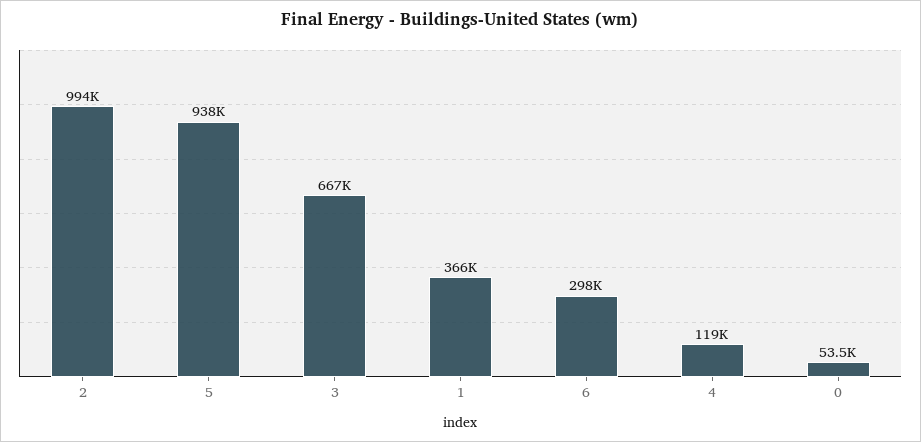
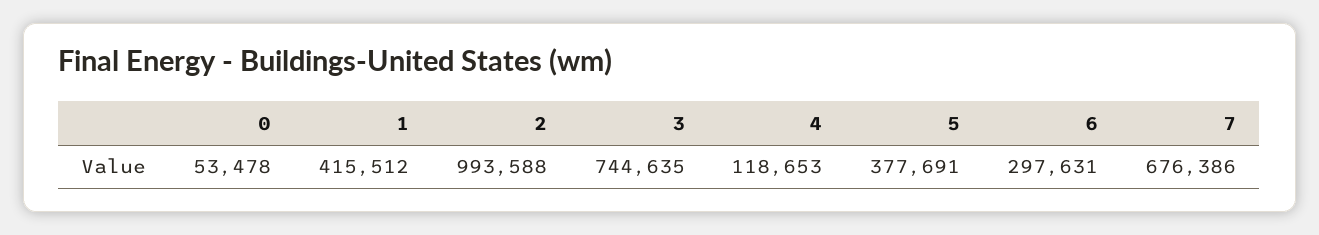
  {
    "2": 993588,
-   "5": 938000,
+   "5": 377691,
-   "3": 667000,
+   "3": 744635,
-   "1": 366000,
+   "1": 415512,
    "6": 297631,
    "4": 118653,
-   "0": 53478
+   "0": 53478,
+   "7": 676386
  }

